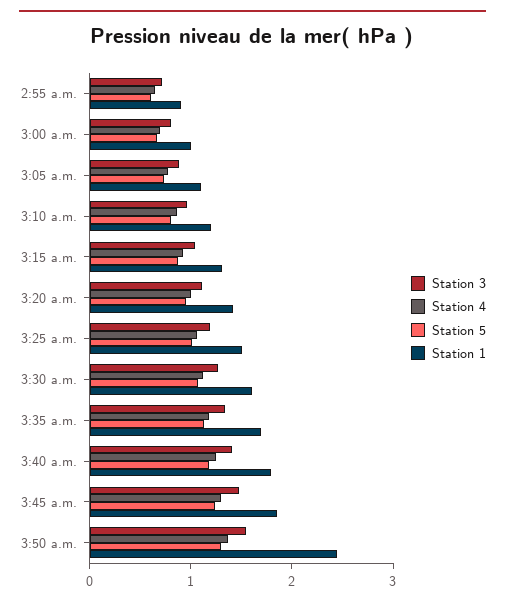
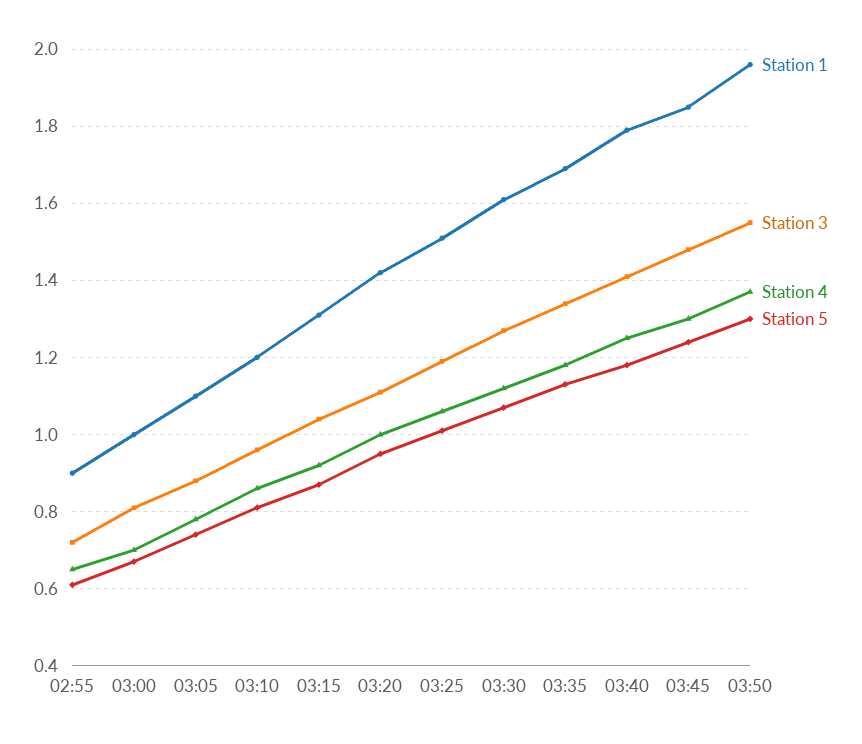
  {
    "Station 3": {
      "2:55 a.m.": 0.7,
      "3:00 a.m.": 0.8,
      "3:05 a.m.": 0.9,
      "3:10 a.m.": 0.95,
      "3:15 a.m.": 1.05,
      "3:20 a.m.": 1.1,
      "3:25 a.m.": 1.2,
      "3:30 a.m.": 1.25,
      "3:35 a.m.": 1.35,
      "3:40 a.m.": 1.4,
      "3:45 a.m.": 1.5,
      "3:50 a.m.": 1.55
    },
    "Station 4": {
      "2:55 a.m.": 0.65,
      "3:00 a.m.": 0.7,
      "3:05 a.m.": 0.8,
      "3:10 a.m.": 0.85,
      "3:15 a.m.": 0.9,
      "3:20 a.m.": 1,
      "3:25 a.m.": 1.05,
      "3:30 a.m.": 1.1,
      "3:35 a.m.": 1.2,
      "3:40 a.m.": 1.25,
      "3:45 a.m.": 1.3,
      "3:50 a.m.": 1.35
    },
    "Station 5": {
      "2:55 a.m.": 0.6,
      "3:00 a.m.": 0.65,
      "3:05 a.m.": 0.75,
      "3:10 a.m.": 0.8,
      "3:15 a.m.": 0.85,
      "3:20 a.m.": 0.95,
      "3:25 a.m.": 1,
      "3:30 a.m.": 1.05,
      "3:35 a.m.": 1.15,
      "3:40 a.m.": 1.2,
      "3:45 a.m.": 1.25,
      "3:50 a.m.": 1.3
    },
    "Station 1": {
      "2:55 a.m.": 0.9,
      "3:00 a.m.": 1,
      "3:05 a.m.": 1.1,
      "3:10 a.m.": 1.2,
      "3:15 a.m.": 1.3,
      "3:20 a.m.": 1.4,
      "3:25 a.m.": 1.5,
      "3:30 a.m.": 1.6,
      "3:35 a.m.": 1.7,
      "3:40 a.m.": 1.8,
      "3:45 a.m.": 1.85,
-     "3:50 a.m.": 2.4
+     "3:50 a.m.": 1.95
    }
  }

